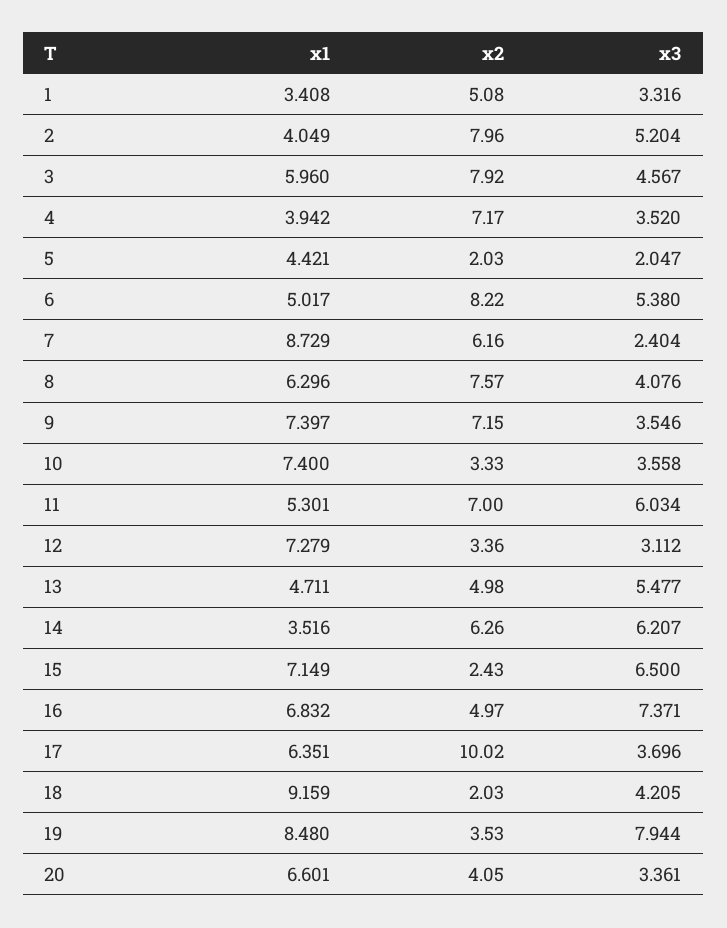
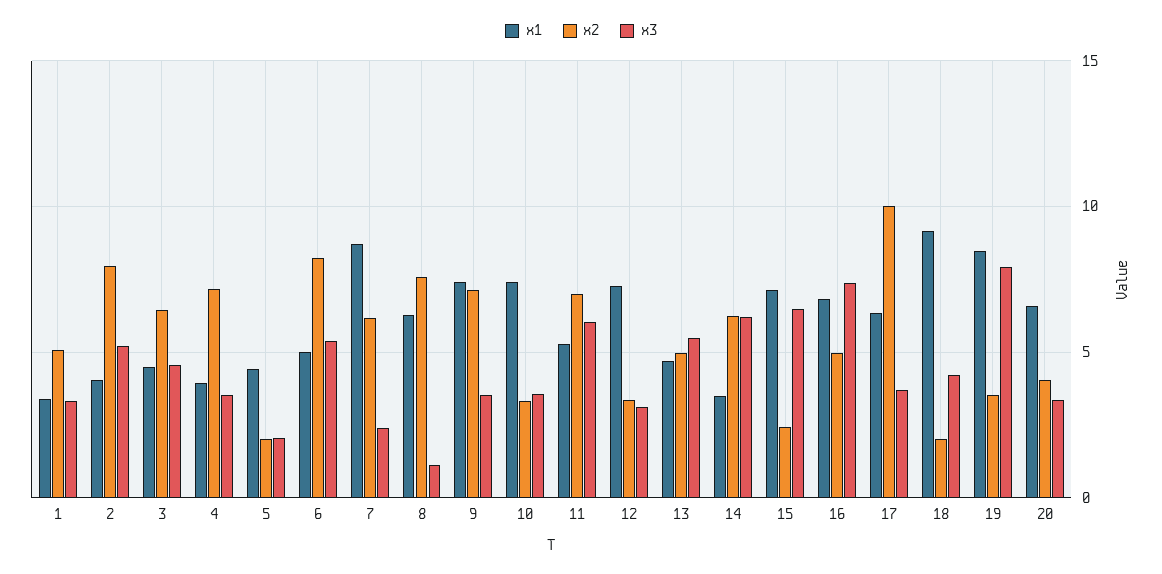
  {
    "x1": {
      "1": 3.408,
      "2": 4.049,
-     "3": 5.96,
+     "3": 4.5,
      "4": 3.942,
      "5": 4.421,
      "6": 5.017,
      "7": 8.729,
      "8": 6.296,
      "9": 7.397,
      "10": 7.4,
      "11": 5.301,
      "12": 7.279,
      "13": 4.711,
      "14": 3.516,
      "15": 7.149,
      "16": 6.832,
      "17": 6.351,
      "18": 9.159,
      "19": 8.48,
      "20": 6.601
    },
    "x2": {
      "1": 5.08,
      "2": 7.96,
-     "3": 7.92,
+     "3": 6.5,
      "4": 7.17,
      "5": 2.03,
      "6": 8.22,
      "7": 6.16,
      "8": 7.57,
      "9": 7.15,
      "10": 3.33,
      "11": 7,
      "12": 3.36,
      "13": 4.98,
      "14": 6.26,
      "15": 2.43,
      "16": 4.97,
      "17": 10.02,
      "18": 2.03,
      "19": 3.53,
      "20": 4.05
    },
    "x3": {
      "1": 3.316,
      "2": 5.204,
      "3": 4.567,
      "4": 3.52,
      "5": 2.047,
      "6": 5.38,
      "7": 2.404,
-     "8": 4.076,
+     "8": 1,
      "9": 3.546,
      "10": 3.558,
      "11": 6.034,
      "12": 3.112,
      "13": 5.477,
      "14": 6.207,
      "15": 6.5,
      "16": 7.371,
      "17": 3.696,
      "18": 4.205,
      "19": 7.944,
      "20": 3.361
    }
  }

